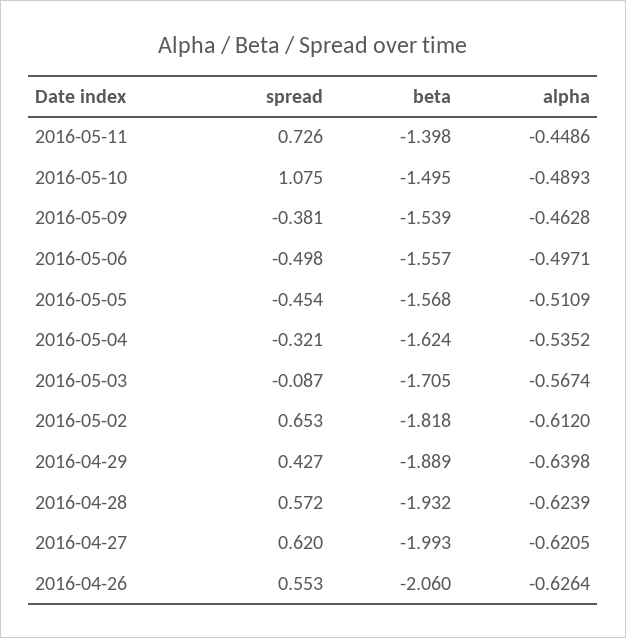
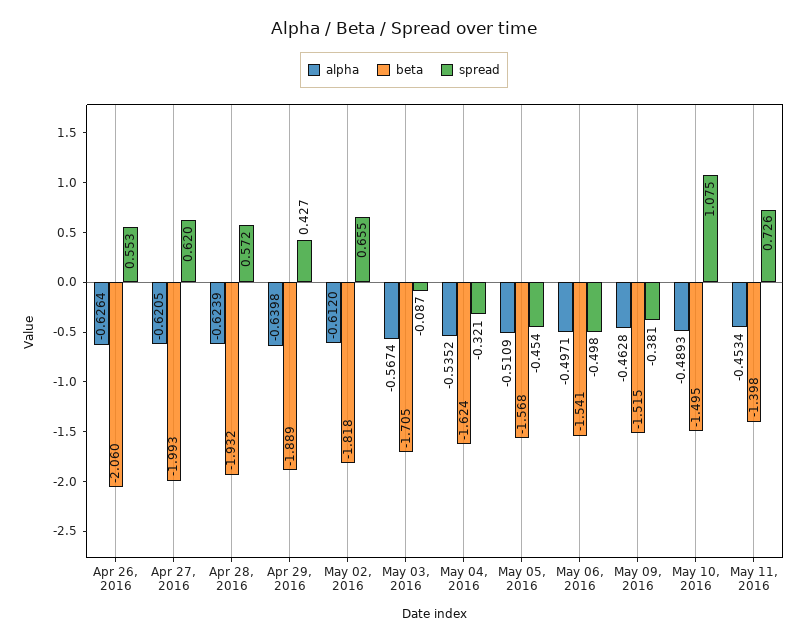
  {
    "spread": {
      "2016-05-11": 0.726,
      "2016-05-10": 1.075,
      "2016-05-09": -0.381,
      "2016-05-06": -0.498,
      "2016-05-05": -0.454,
      "2016-05-04": -0.321,
      "2016-05-03": -0.087,
-     "2016-05-02": 0.653,
+     "2016-05-02": 0.655,
      "2016-04-29": 0.427,
      "2016-04-28": 0.572,
      "2016-04-27": 0.62,
      "2016-04-26": 0.553
    },
    "beta": {
      "2016-05-11": -1.398,
      "2016-05-10": -1.495,
-     "2016-05-09": -1.539,
+     "2016-05-09": -1.515,
-     "2016-05-06": -1.557,
+     "2016-05-06": -1.541,
      "2016-05-05": -1.568,
      "2016-05-04": -1.624,
      "2016-05-03": -1.705,
      "2016-05-02": -1.818,
      "2016-04-29": -1.889,
      "2016-04-28": -1.932,
      "2016-04-27": -1.993,
      "2016-04-26": -2.06
    },
    "alpha": {
-     "2016-05-11": -0.4486,
+     "2016-05-11": -0.4534,
      "2016-05-10": -0.4893,
      "2016-05-09": -0.4628,
      "2016-05-06": -0.4971,
      "2016-05-05": -0.5109,
      "2016-05-04": -0.5352,
      "2016-05-03": -0.5674,
      "2016-05-02": -0.612,
      "2016-04-29": -0.6398,
      "2016-04-28": -0.6239,
      "2016-04-27": -0.6205,
      "2016-04-26": -0.6264
    }
  }

